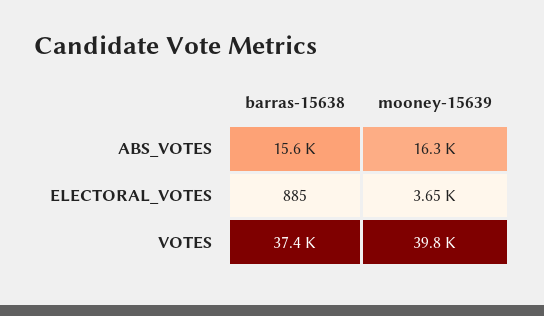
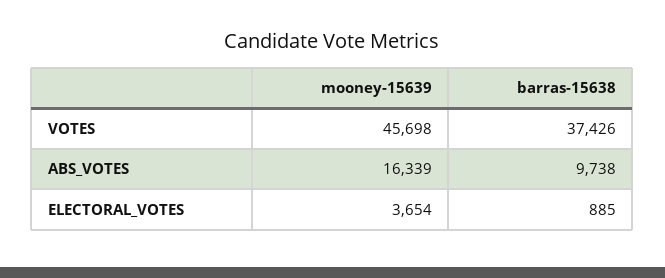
  {
    "barras-15638": {
-     "ABS_VOTES": 15600,
+     "ABS_VOTES": 9738,
      "ELECTORAL_VOTES": 885,
      "VOTES": 37426
    },
    "mooney-15639": {
      "ABS_VOTES": 16339,
      "ELECTORAL_VOTES": 3654,
-     "VOTES": 39800
+     "VOTES": 45698
    }
  }

